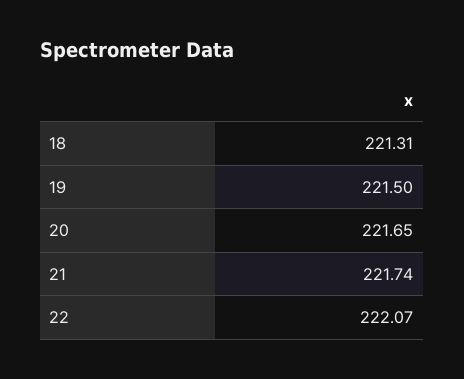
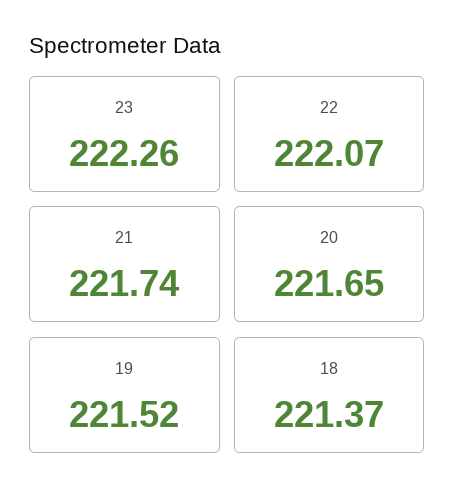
  {
-   "18": 221.31,
+   "18": 221.37,
-   "19": 221.5,
+   "19": 221.52,
    "20": 221.65,
    "21": 221.74,
-   "22": 222.07
+   "22": 222.07,
+   "23": 222.26
  }

